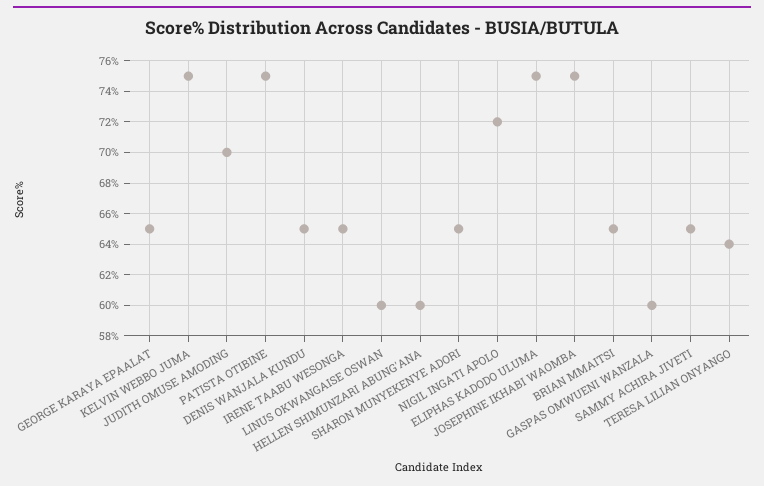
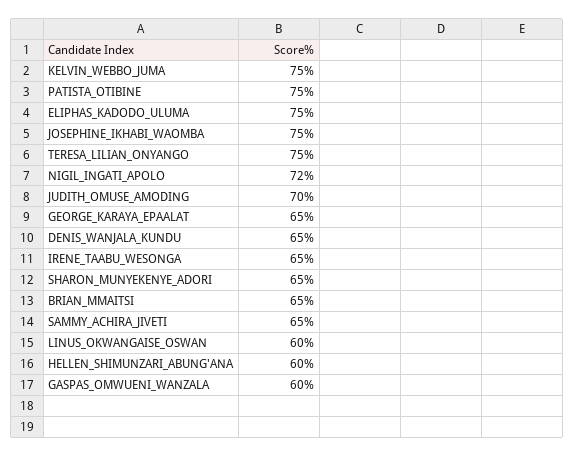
  {
    "GEORGE KARAYA EPAALAT": 65,
    "KELVIN WEBBO JUMA": 75,
    "JUDITH OMUSE AMODING": 70,
    "PATISTA OTIBINE": 75,
    "DENIS WANJALA KUNDU": 65,
    "IRENE TAABU WESONGA": 65,
    "LINUS OKWANGAISE OSWAN": 60,
    "HELLEN SHIMUNZARI ABUNG'ANA": 60,
    "SHARON MUNYEKENYE ADORI": 65,
    "NIGIL INGATI APOLO": 72,
    "ELIPHAS KADODO ULUMA": 75,
    "JOSEPHINE IKHABI WAOMBA": 75,
    "BRIAN MMAITSI": 65,
    "GASPAS OMWUENI WANZALA": 60,
    "SAMMY ACHIRA JIVETI": 65,
-   "TERESA LILIAN ONYANGO": 64
+   "TERESA LILIAN ONYANGO": 75
  }

